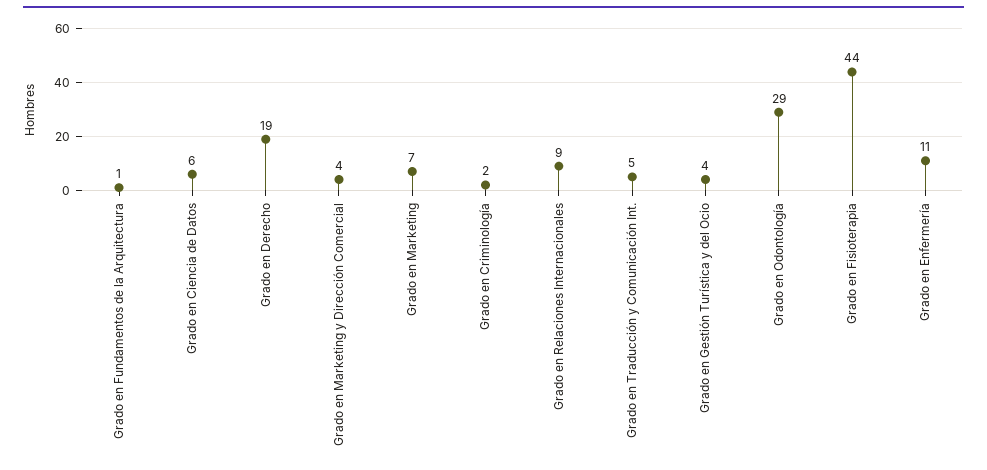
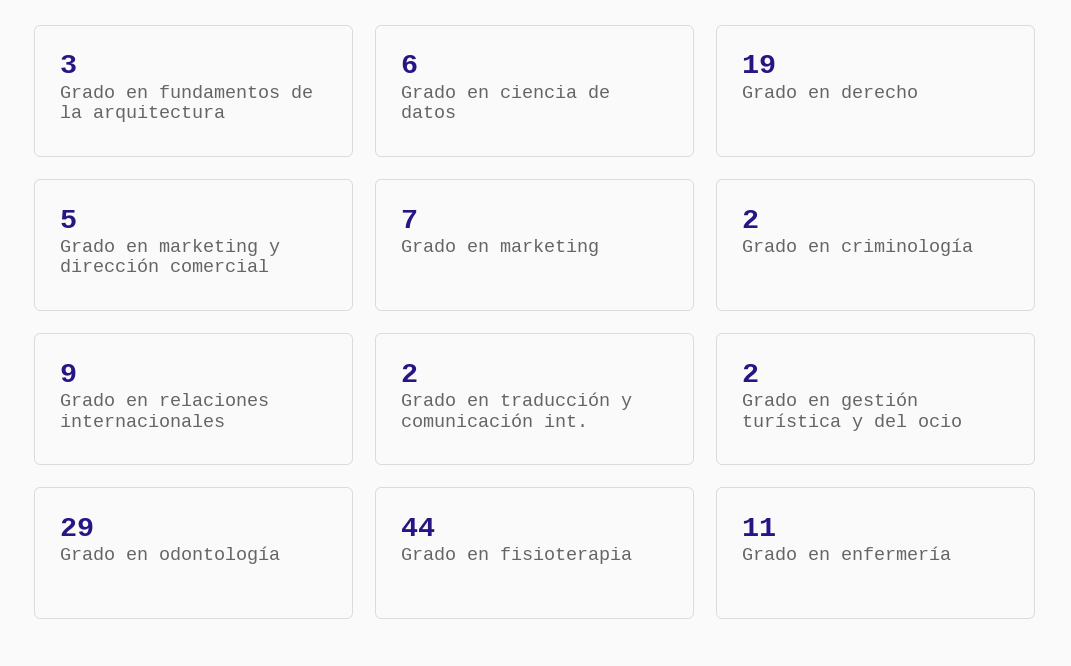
  {
-   "Grado en Fundamentos de la Arquitectura": 1,
+   "Grado en Fundamentos de la Arquitectura": 3,
    "Grado en Ciencia de Datos": 6,
    "Grado en Derecho": 19,
-   "Grado en Marketing y Dirección Comercial": 4,
+   "Grado en Marketing y Dirección Comercial": 5,
    "Grado en Marketing": 7,
    "Grado en Criminología": 2,
    "Grado en Relaciones Internacionales": 9,
-   "Grado en Traducción y Comunicación Int.": 5,
+   "Grado en Traducción y Comunicación Int.": 2,
-   "Grado en Gestión Turística y del Ocio": 4,
+   "Grado en Gestión Turística y del Ocio": 2,
    "Grado en Odontología": 29,
    "Grado en Fisioterapia": 44,
    "Grado en Enfermería": 11
  }

